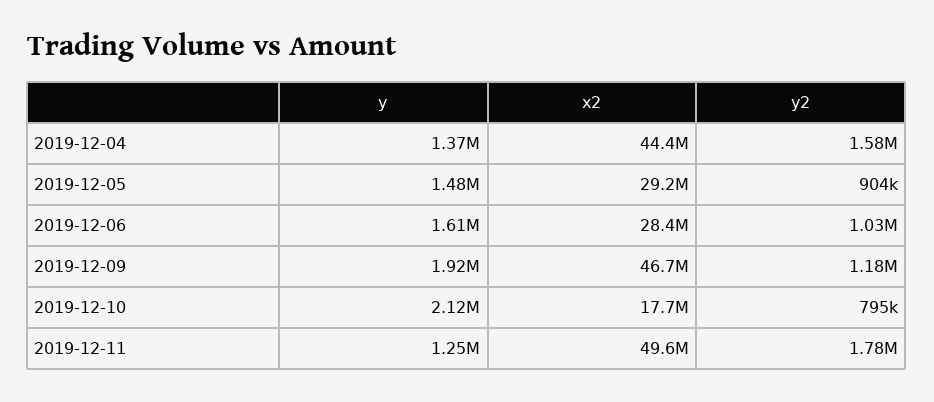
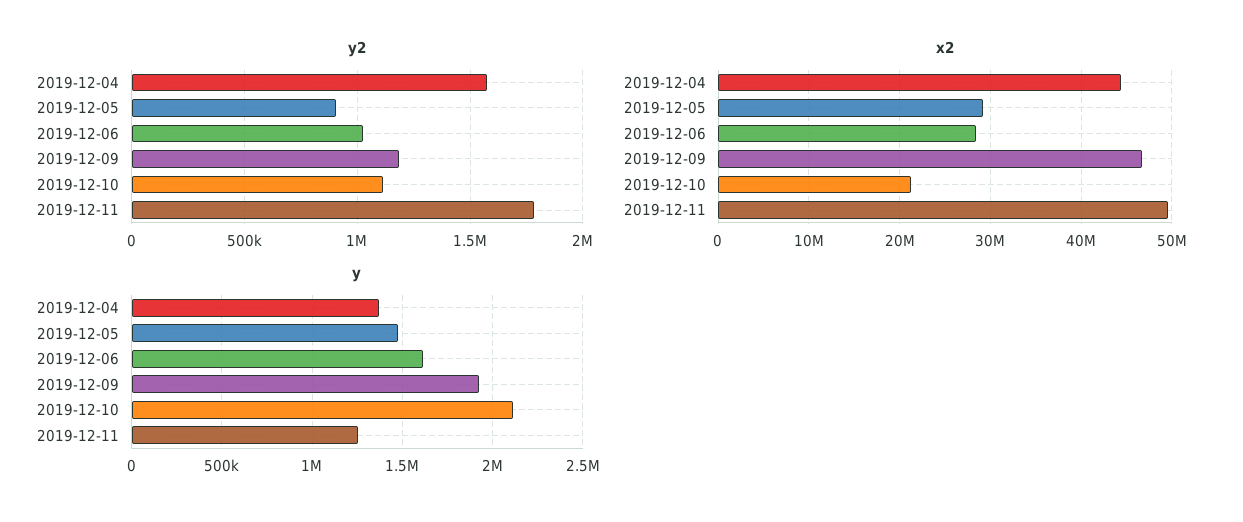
  {
    "y": {
      "2019-12-04": 1370000,
      "2019-12-05": 1480000,
      "2019-12-06": 1610000,
      "2019-12-09": 1920000,
      "2019-12-10": 2120000,
      "2019-12-11": 1250000
    },
    "x2": {
      "2019-12-04": 44400000,
      "2019-12-05": 29200000,
      "2019-12-06": 28400000,
      "2019-12-09": 46700000,
-     "2019-12-10": 17700000,
+     "2019-12-10": 21000000,
      "2019-12-11": 49600000
    },
    "y2": {
      "2019-12-04": 1580000,
      "2019-12-05": 904000,
      "2019-12-06": 1030000,
      "2019-12-09": 1180000,
-     "2019-12-10": 795000,
+     "2019-12-10": 1100000,
      "2019-12-11": 1780000
    }
  }

